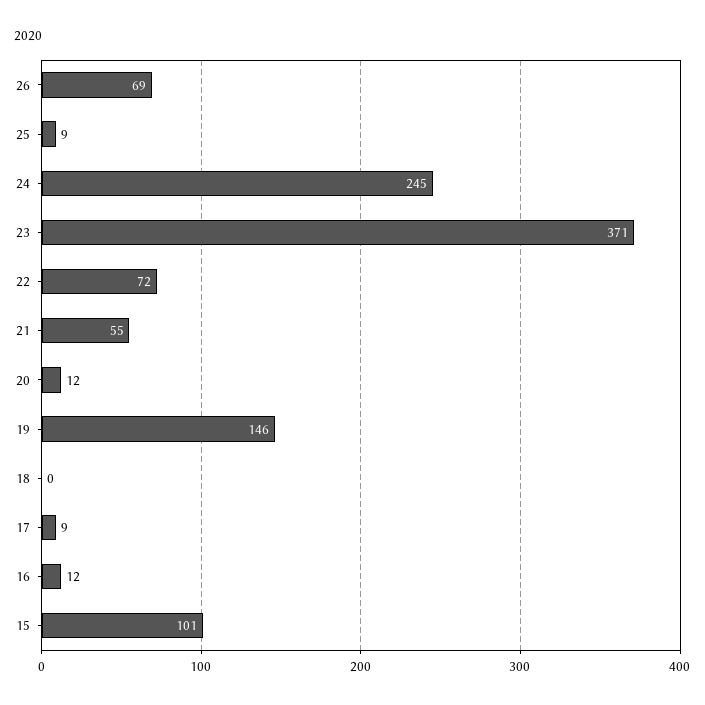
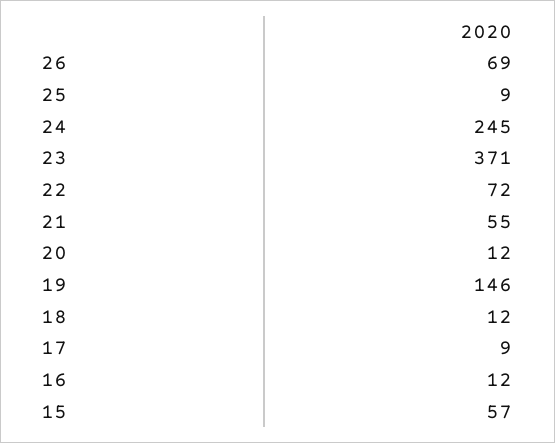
  {
    "26": 69,
    "25": 9,
    "24": 245,
    "23": 371,
    "22": 72,
    "21": 55,
    "20": 12,
    "19": 146,
-   "18": 0,
+   "18": 12,
    "17": 9,
    "16": 12,
-   "15": 101
+   "15": 57
  }

